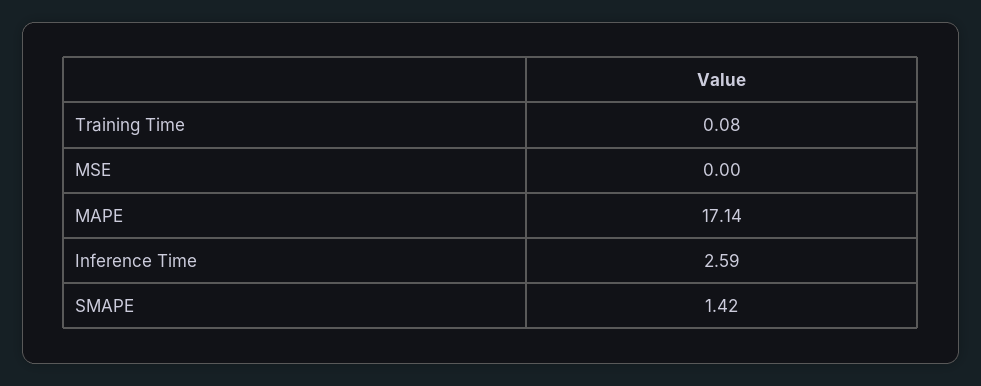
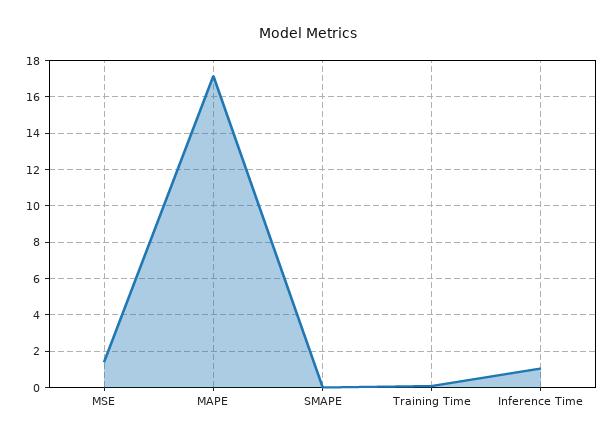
  {
    "Training Time": 0.08,
-   "MSE": 0,
+   "MSE": 1.5,
    "MAPE": 17.14,
-   "Inference Time": 2.59,
+   "Inference Time": 1,
-   "SMAPE": 1.42
+   "SMAPE": 0
  }

